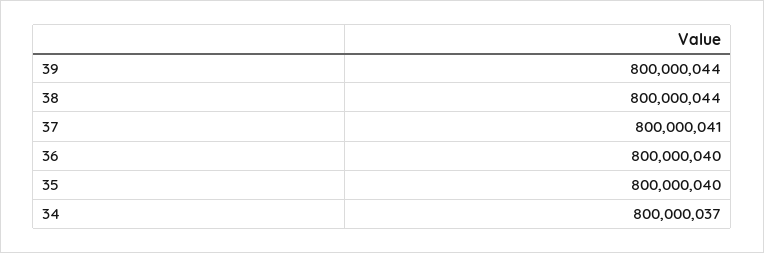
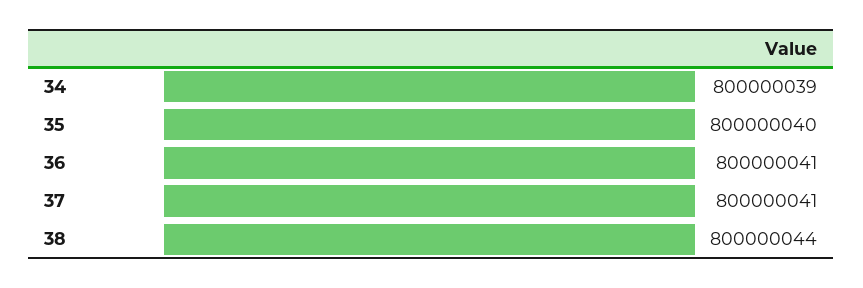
  {
-   "39": 800000044,
    "38": 800000044,
    "37": 800000041,
-   "36": 800000040,
+   "36": 800000041,
    "35": 800000040,
-   "34": 800000037
+   "34": 800000039
  }

